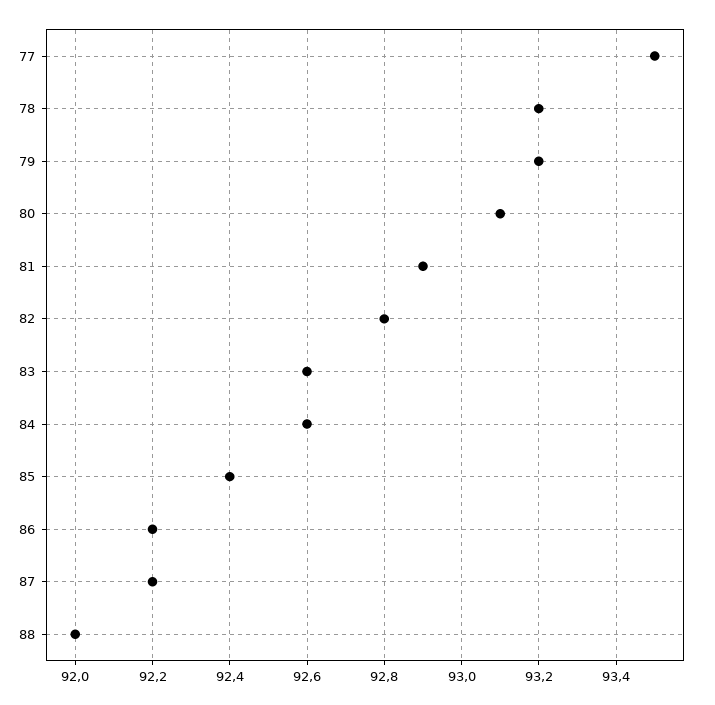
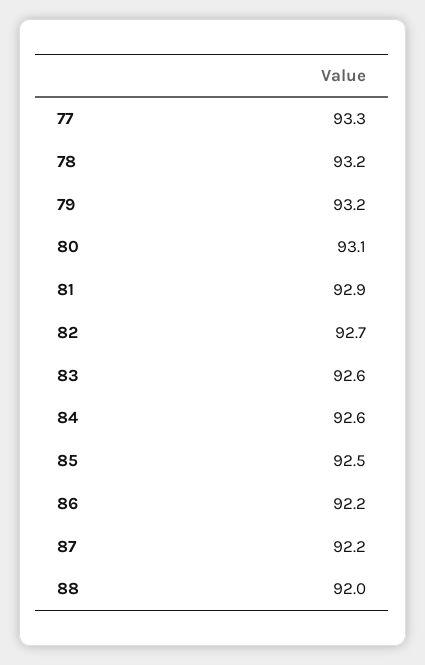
  {
-   "77": 93.5,
+   "77": 93.3,
    "78": 93.2,
    "79": 93.2,
    "80": 93.1,
    "81": 92.9,
-   "82": 92.8,
+   "82": 92.7,
    "83": 92.6,
    "84": 92.6,
-   "85": 92.4,
+   "85": 92.5,
    "86": 92.2,
    "87": 92.2,
    "88": 92
  }

